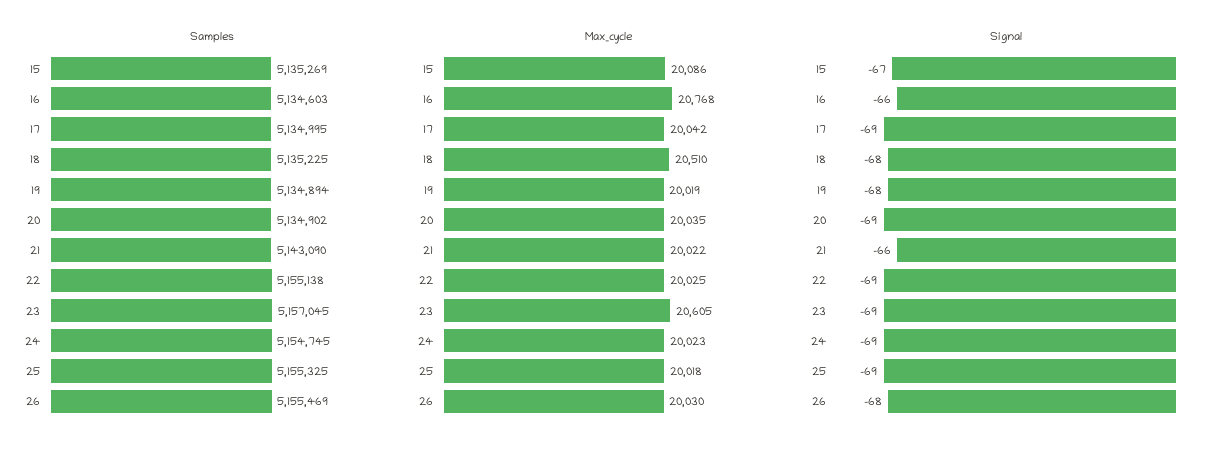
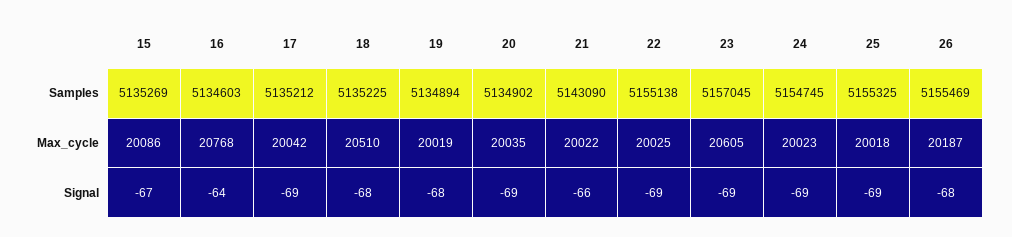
  {
    "Samples": {
      "15": 5135269,
      "16": 5134603,
-     "17": 5134995,
+     "17": 5135212,
      "18": 5135225,
      "19": 5134894,
      "20": 5134902,
      "21": 5143090,
      "22": 5155138,
      "23": 5157045,
      "24": 5154745,
      "25": 5155325,
      "26": 5155469
    },
    "Max_cycle": {
      "15": 20086,
      "16": 20768,
      "17": 20042,
      "18": 20510,
      "19": 20019,
      "20": 20035,
      "21": 20022,
      "22": 20025,
      "23": 20605,
      "24": 20023,
      "25": 20018,
-     "26": 20030
+     "26": 20187
    },
    "Signal": {
      "15": -67,
-     "16": -66,
+     "16": -64,
      "17": -69,
      "18": -68,
      "19": -68,
      "20": -69,
      "21": -66,
      "22": -69,
      "23": -69,
      "24": -69,
      "25": -69,
      "26": -68
    }
  }

